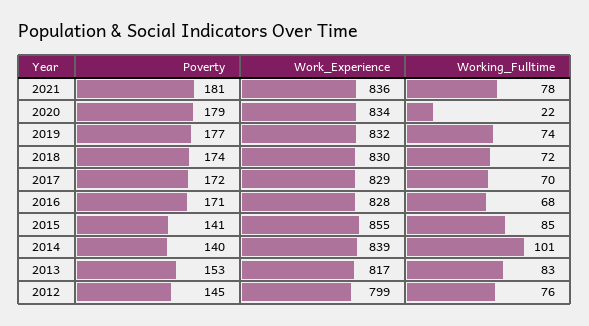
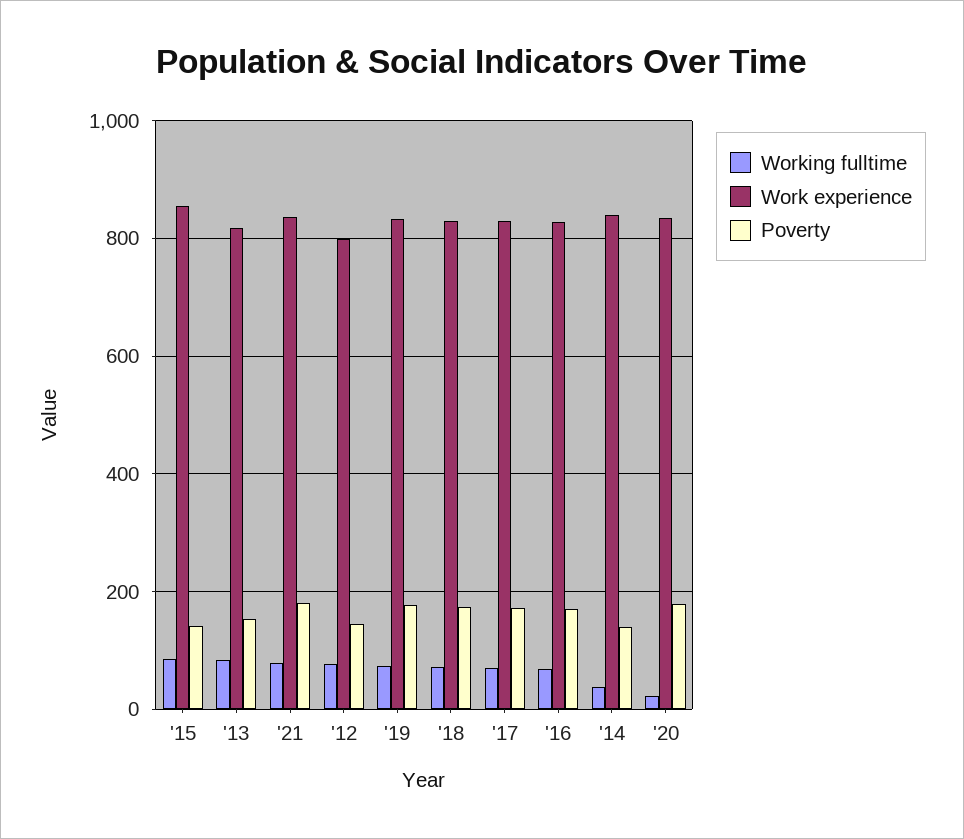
  {
    "Poverty": {
      "2021": 181,
      "2020": 179,
      "2019": 177,
      "2018": 174,
      "2017": 172,
      "2016": 171,
      "2015": 141,
      "2014": 140,
      "2013": 153,
      "2012": 145
    },
    "Work_Experience": {
      "2021": 836,
      "2020": 834,
      "2019": 832,
      "2018": 830,
      "2017": 829,
      "2016": 828,
      "2015": 855,
      "2014": 839,
      "2013": 817,
      "2012": 799
    },
    "Working_Fulltime": {
      "2021": 78,
      "2020": 22,
      "2019": 74,
      "2018": 72,
      "2017": 70,
      "2016": 68,
      "2015": 85,
-     "2014": 101,
+     "2014": 40,
      "2013": 83,
      "2012": 76
    }
  }

